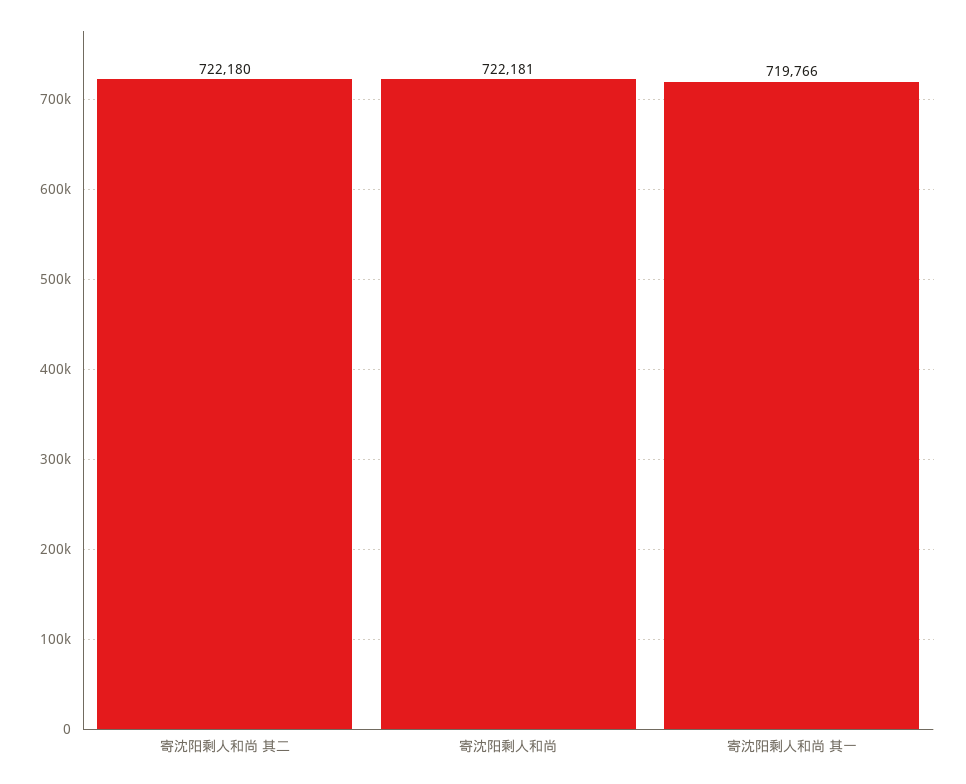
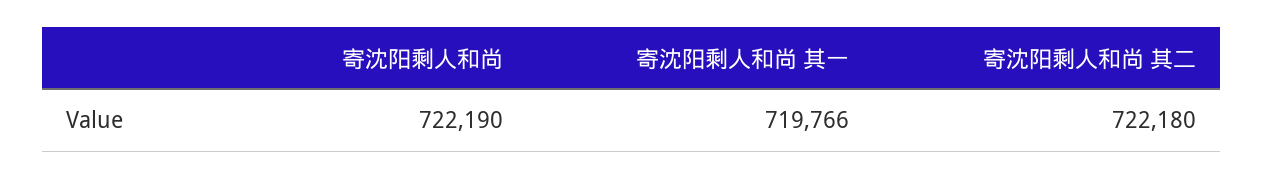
  {
    "寄沈阳剩人和尚 其二": 722180,
-   "寄沈阳剩人和尚": 722181,
+   "寄沈阳剩人和尚": 722190,
    "寄沈阳剩人和尚 其一": 719766
  }

